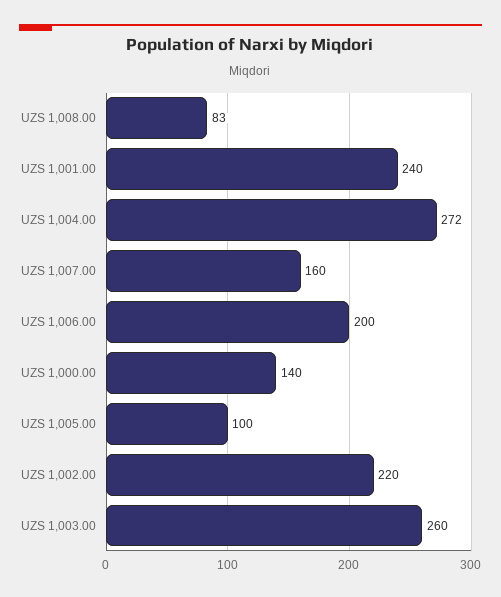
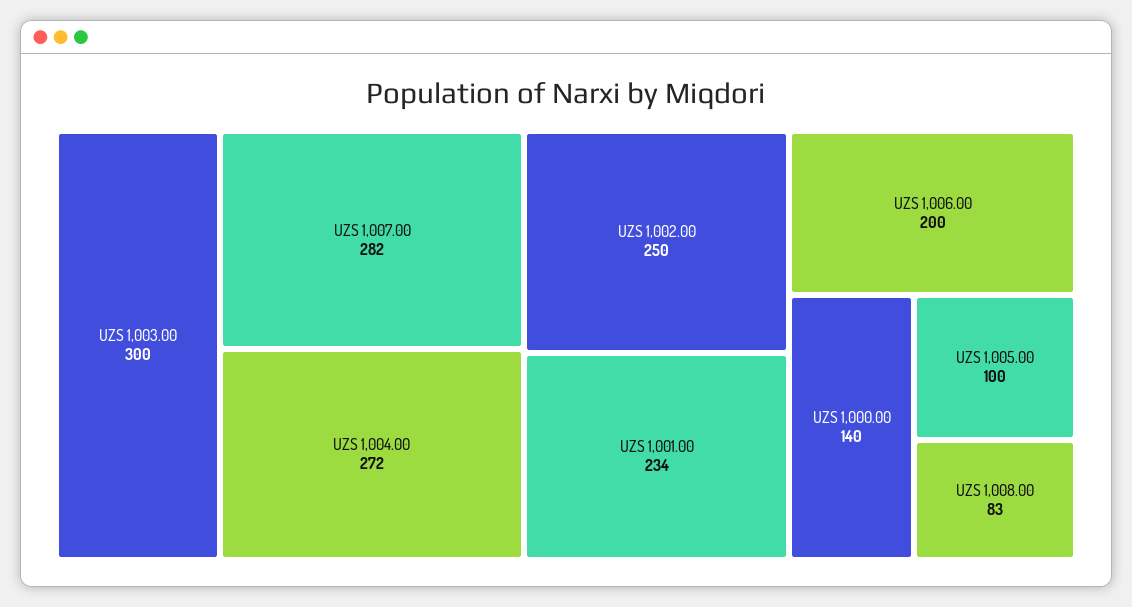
  {
    "UZS 1,008.00": 83,
-   "UZS 1,001.00": 240,
+   "UZS 1,001.00": 234,
    "UZS 1,004.00": 272,
-   "UZS 1,007.00": 160,
+   "UZS 1,007.00": 282,
    "UZS 1,006.00": 200,
    "UZS 1,000.00": 140,
    "UZS 1,005.00": 100,
-   "UZS 1,002.00": 220,
+   "UZS 1,002.00": 250,
-   "UZS 1,003.00": 260
+   "UZS 1,003.00": 300
  }

